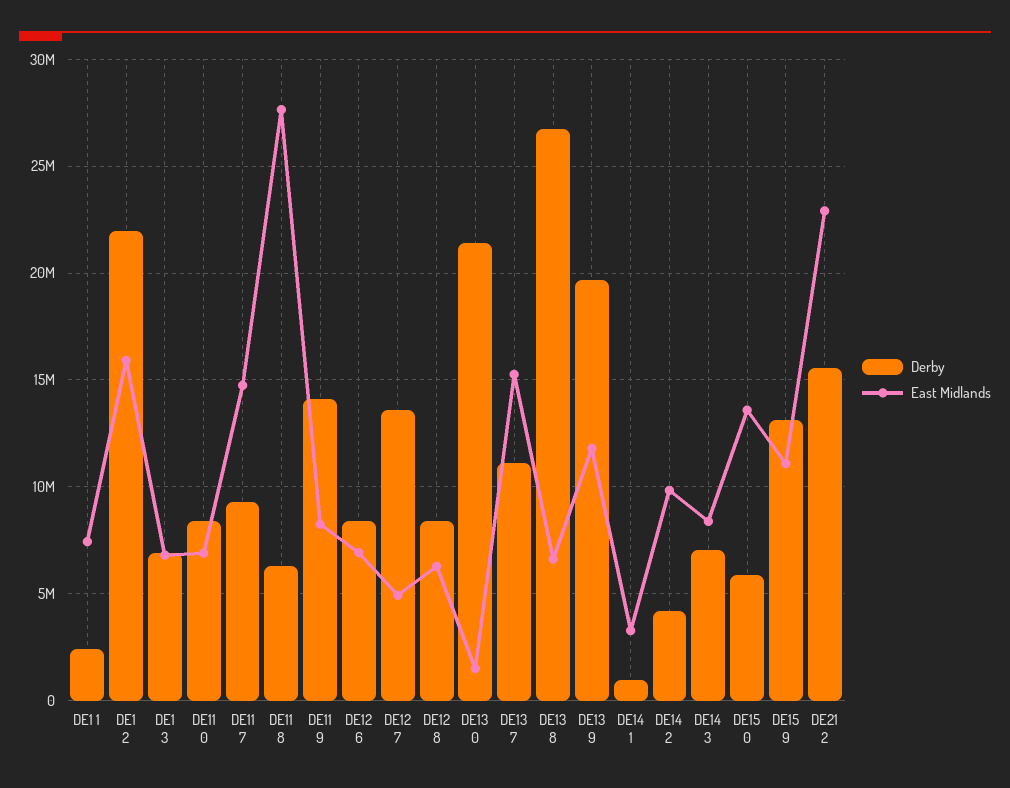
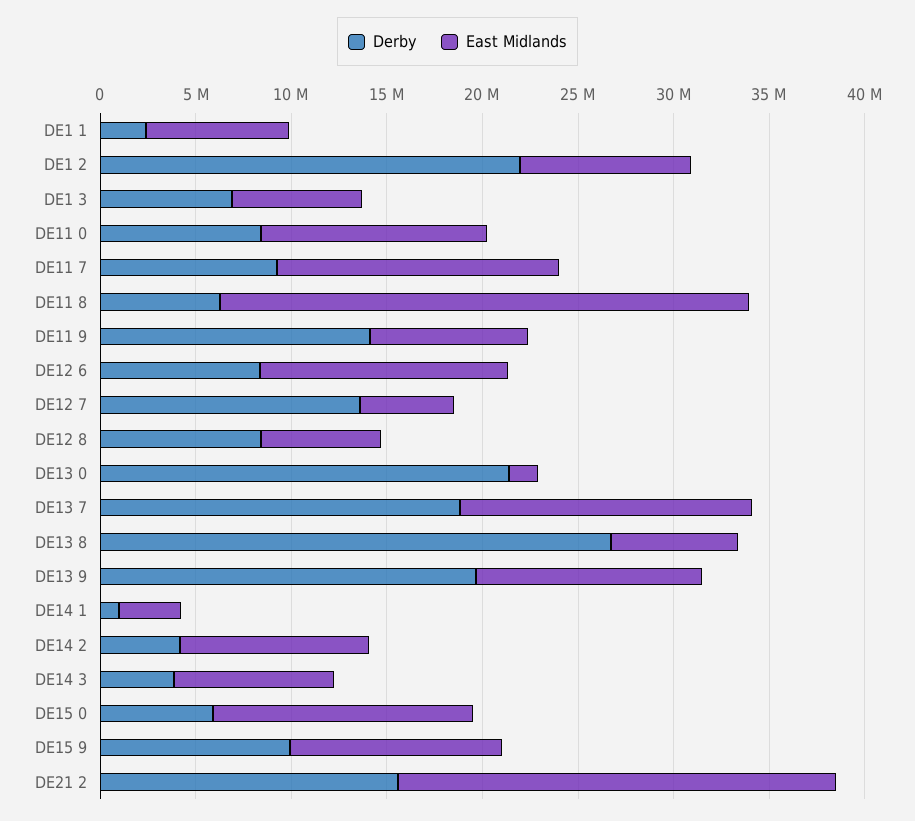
  {
    "Derby": {
      "DE1 1": 2500000,
      "DE1 2": 22000000,
      "DE1 3": 7000000,
      "DE11 0": 8500000,
      "DE11 7": 9500000,
      "DE11 8": 6500000,
      "DE11 9": 14000000,
      "DE12 6": 8500000,
      "DE12 7": 13500000,
      "DE12 8": 8500000,
      "DE13 0": 21500000,
-     "DE13 7": 11000000,
+     "DE13 7": 19000000,
      "DE13 8": 26500000,
      "DE13 9": 19500000,
      "DE14 1": 1000000,
      "DE14 2": 4000000,
-     "DE14 3": 7000000,
+     "DE14 3": 4000000,
      "DE15 0": 6000000,
-     "DE15 9": 13000000,
+     "DE15 9": 10000000,
      "DE21 2": 15500000
    },
    "East Midlands": {
      "DE1 1": 7500000,
-     "DE1 2": 16000000,
+     "DE1 2": 9000000,
      "DE1 3": 7000000,
-     "DE11 0": 7000000,
+     "DE11 0": 12000000,
      "DE11 7": 15000000,
      "DE11 8": 27500000,
      "DE11 9": 8500000,
-     "DE12 6": 7000000,
+     "DE12 6": 13000000,
      "DE12 7": 5000000,
      "DE12 8": 6500000,
      "DE13 0": 1500000,
      "DE13 7": 15500000,
      "DE13 8": 6500000,
      "DE13 9": 12000000,
      "DE14 1": 3500000,
      "DE14 2": 10000000,
      "DE14 3": 8500000,
      "DE15 0": 13500000,
      "DE15 9": 11000000,
      "DE21 2": 23000000
    }
  }

